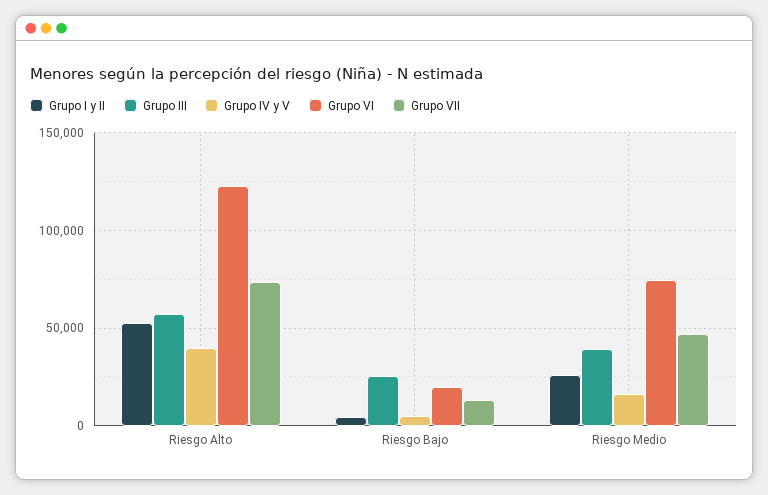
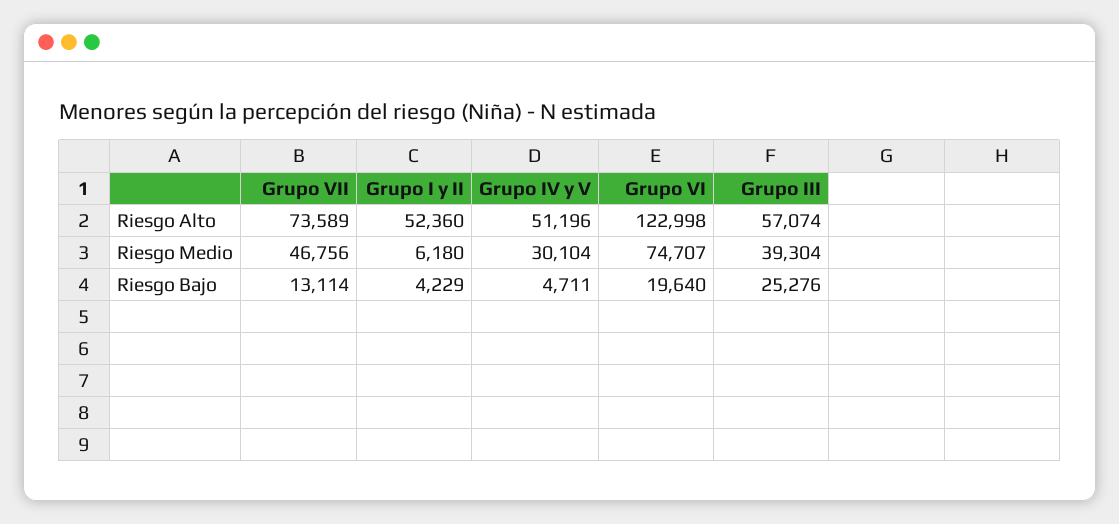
  {
    "Grupo I y II": {
      "Riesgo Alto": 52360,
      "Riesgo Bajo": 4229,
-     "Riesgo Medio": 25000
+     "Riesgo Medio": 6180
    },
    "Grupo III": {
      "Riesgo Alto": 57074,
      "Riesgo Bajo": 25276,
      "Riesgo Medio": 39304
    },
    "Grupo IV y V": {
-     "Riesgo Alto": 40000,
+     "Riesgo Alto": 51196,
      "Riesgo Bajo": 4711,
-     "Riesgo Medio": 15000
+     "Riesgo Medio": 30104
    },
    "Grupo VI": {
      "Riesgo Alto": 122998,
      "Riesgo Bajo": 19640,
      "Riesgo Medio": 74707
    },
    "Grupo VII": {
      "Riesgo Alto": 73589,
      "Riesgo Bajo": 13114,
      "Riesgo Medio": 46756
    }
  }

